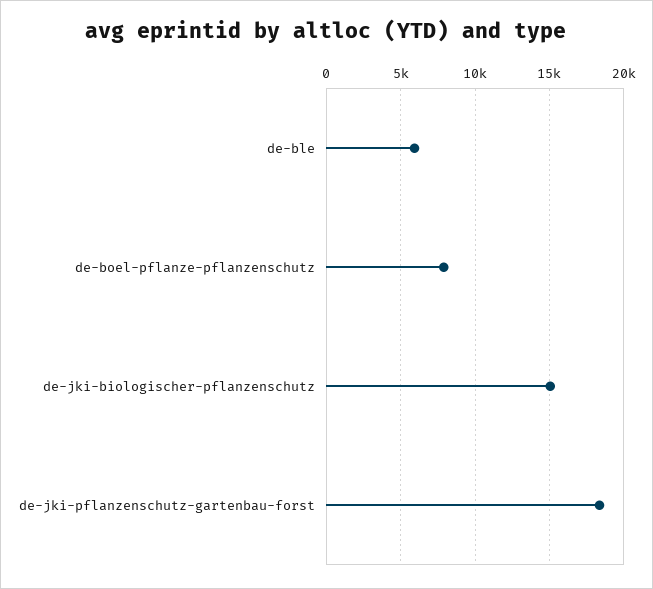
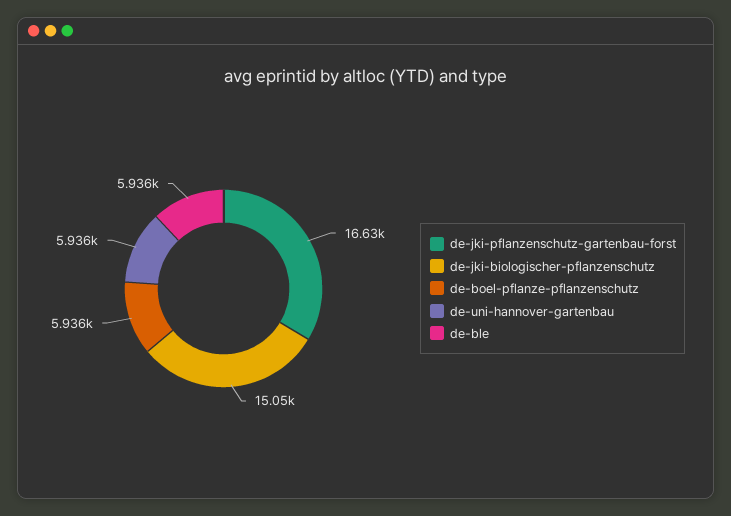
  {
    "de-ble": 5936,
-   "de-boel-pflanze-pflanzenschutz": 8000,
+   "de-boel-pflanze-pflanzenschutz": 5936,
    "de-jki-biologischer-pflanzenschutz": 15050,
-   "de-jki-pflanzenschutz-gartenbau-forst": 18500
+   "de-jki-pflanzenschutz-gartenbau-forst": 16630,
+   "de-uni-hannover-gartenbau": 5936
  }

